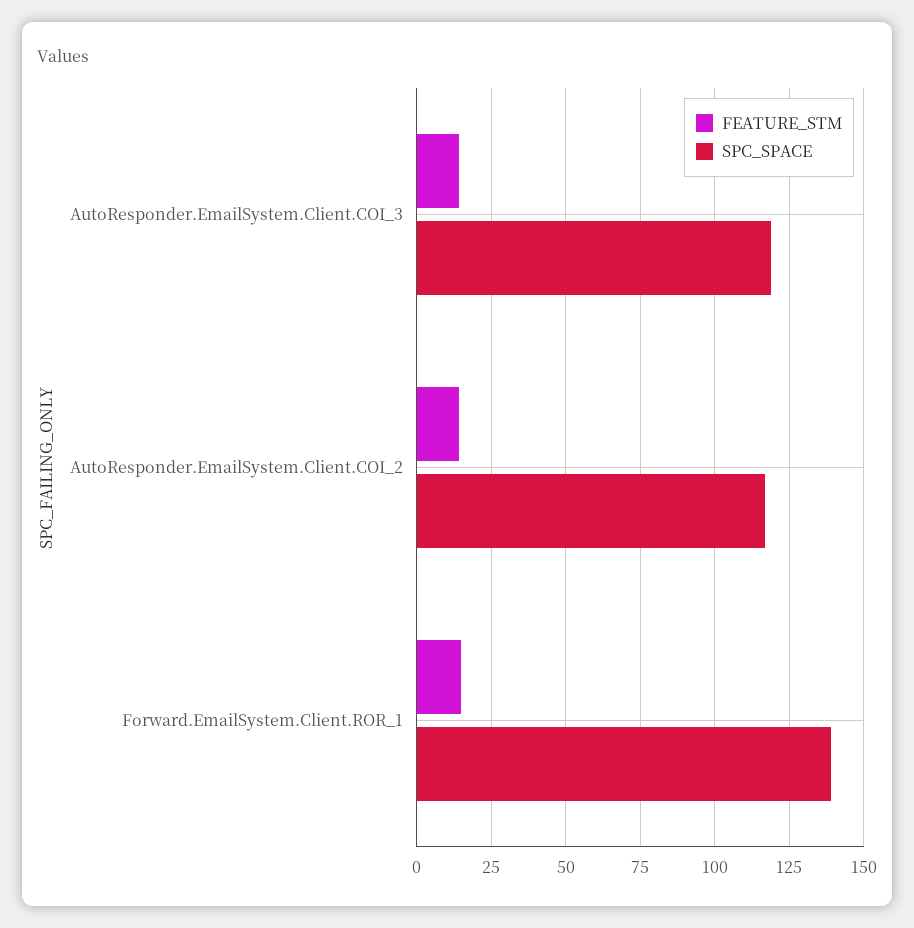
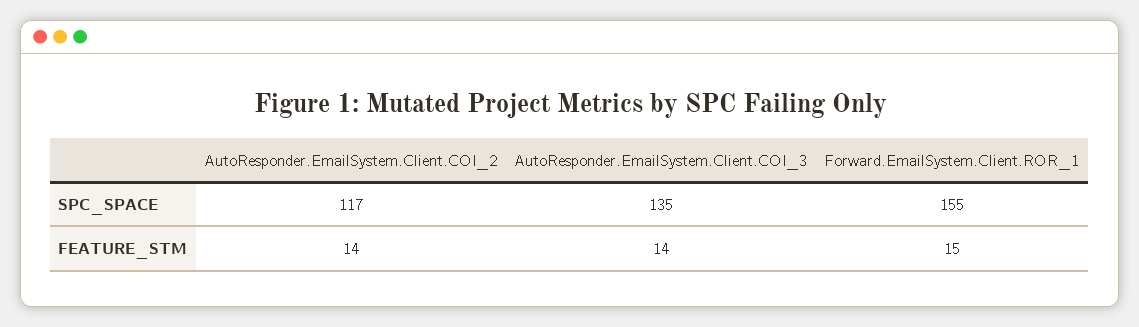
  {
    "FEATURE_STM": {
      "AutoResponder.EmailSystem.Client.COI_3": 14,
      "AutoResponder.EmailSystem.Client.COI_2": 14,
      "Forward.EmailSystem.Client.ROR_1": 15
    },
    "SPC_SPACE": {
-     "AutoResponder.EmailSystem.Client.COI_3": 120,
+     "AutoResponder.EmailSystem.Client.COI_3": 135,
      "AutoResponder.EmailSystem.Client.COI_2": 117,
-     "Forward.EmailSystem.Client.ROR_1": 140
+     "Forward.EmailSystem.Client.ROR_1": 155
    }
  }

